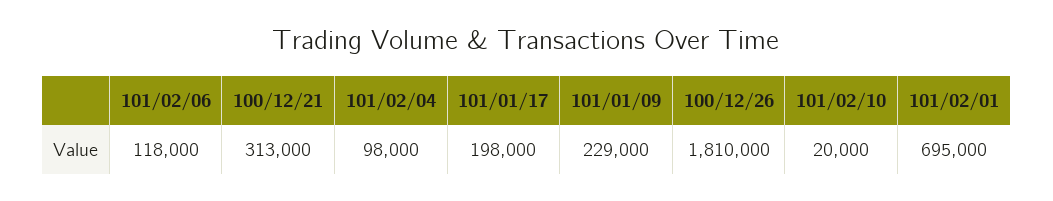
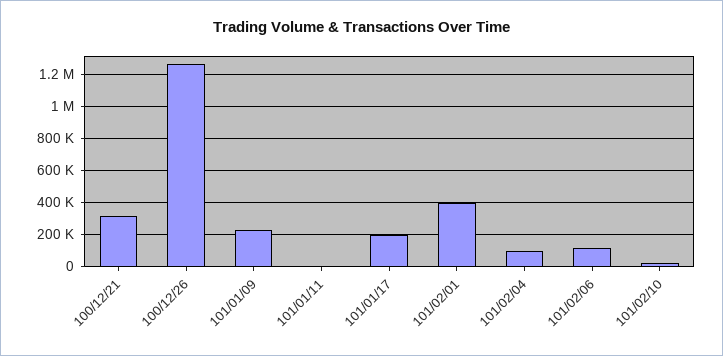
  {
    "101/02/06": 118000,
    "100/12/21": 313000,
    "101/02/04": 98000,
    "101/01/17": 198000,
    "101/01/09": 229000,
-   "100/12/26": 1810000,
+   "100/12/26": 1250000,
    "101/02/10": 20000,
-   "101/02/01": 695000
+   "101/02/01": 400000,
+   "101/01/11": 0
  }

